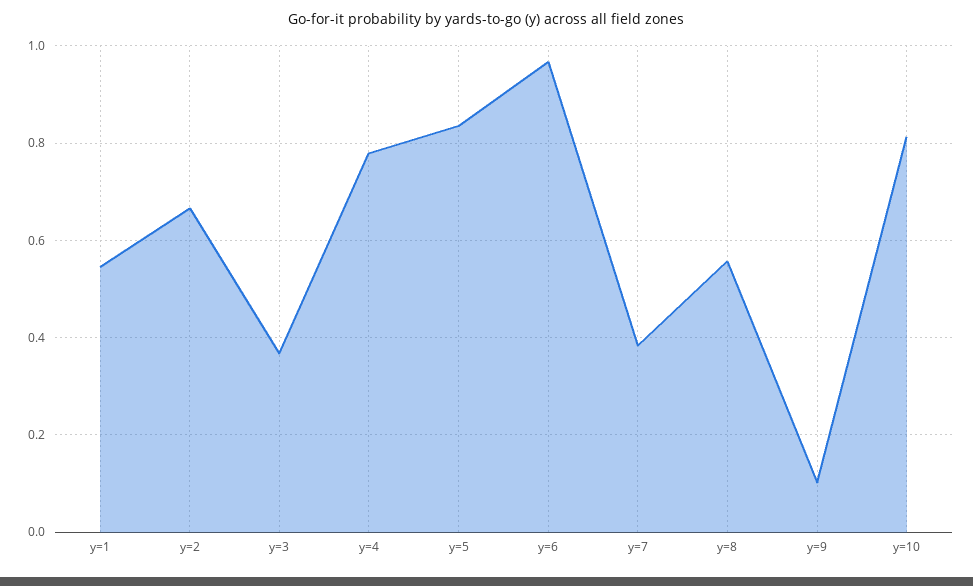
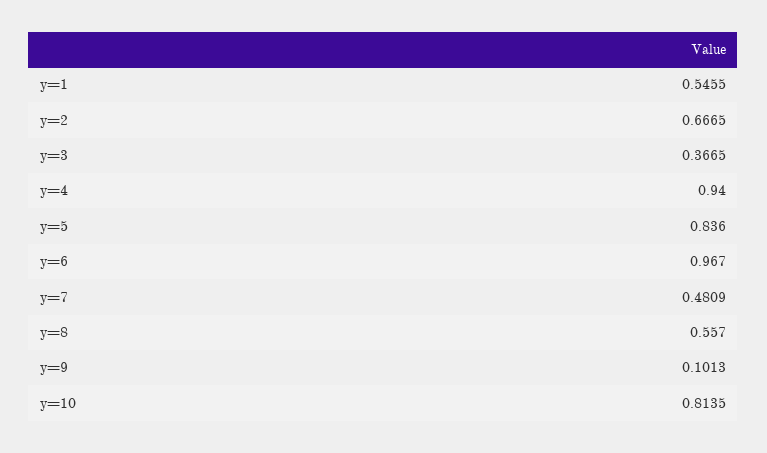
  {
    "y=1": 0.5455,
    "y=2": 0.6665,
    "y=3": 0.3665,
-   "y=4": 0.78,
+   "y=4": 0.94,
    "y=5": 0.836,
    "y=6": 0.967,
-   "y=7": 0.38,
+   "y=7": 0.4809,
    "y=8": 0.557,
    "y=9": 0.1013,
    "y=10": 0.8135
  }

